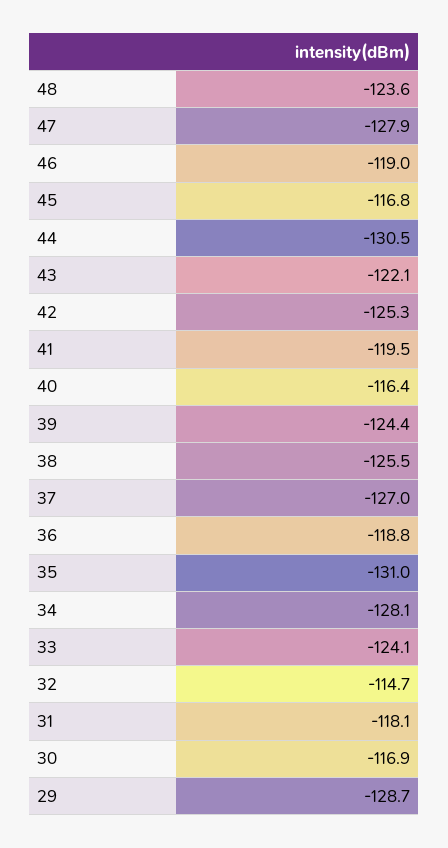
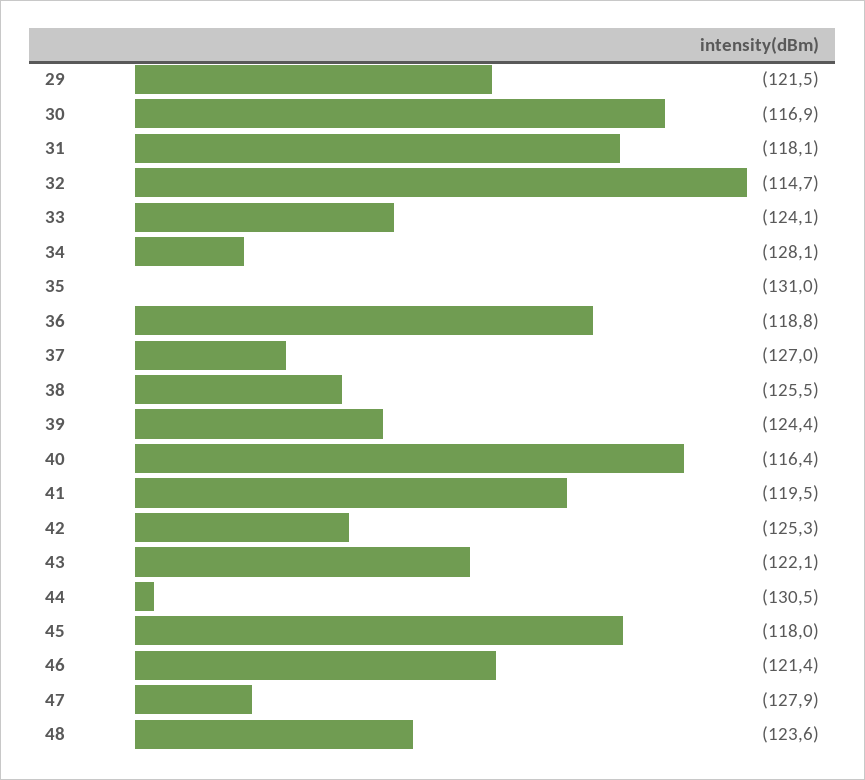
  {
    "48": -123.6,
    "47": -127.9,
-   "46": -119,
+   "46": -121.4,
-   "45": -116.8,
+   "45": -118,
    "44": -130.5,
    "43": -122.1,
    "42": -125.3,
    "41": -119.5,
    "40": -116.4,
    "39": -124.4,
    "38": -125.5,
    "37": -127,
    "36": -118.8,
    "35": -131,
    "34": -128.1,
    "33": -124.1,
    "32": -114.7,
    "31": -118.1,
    "30": -116.9,
-   "29": -128.7
+   "29": -121.5
  }

